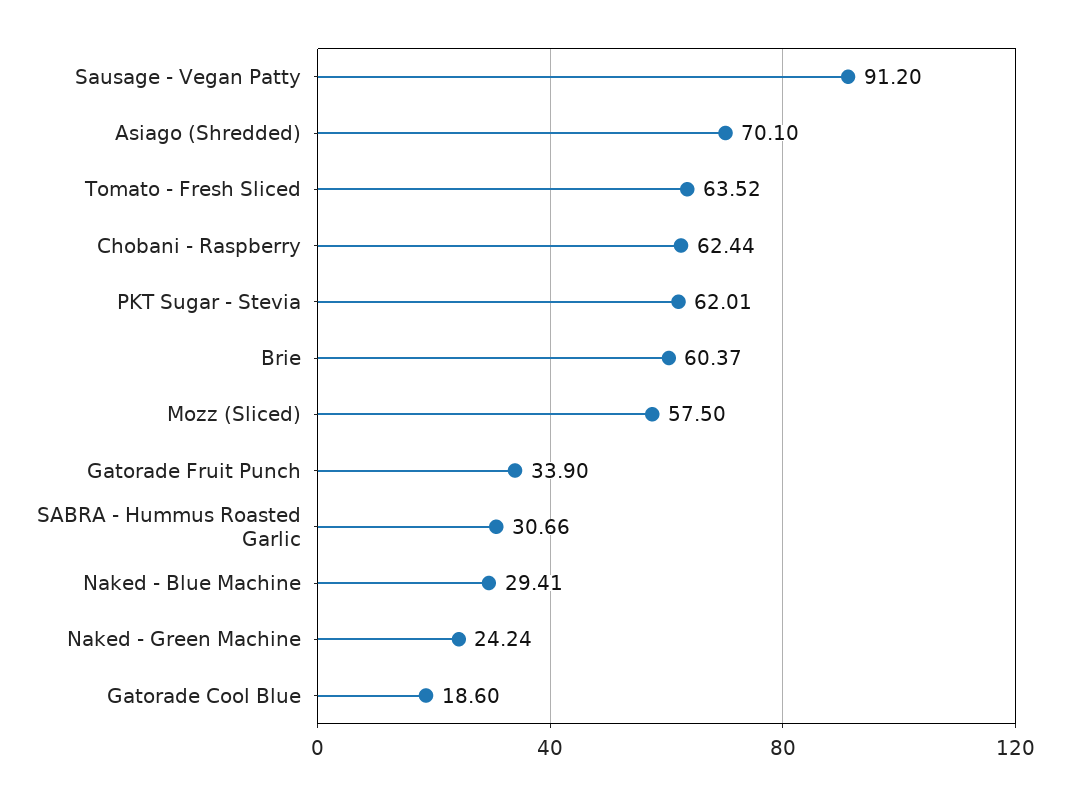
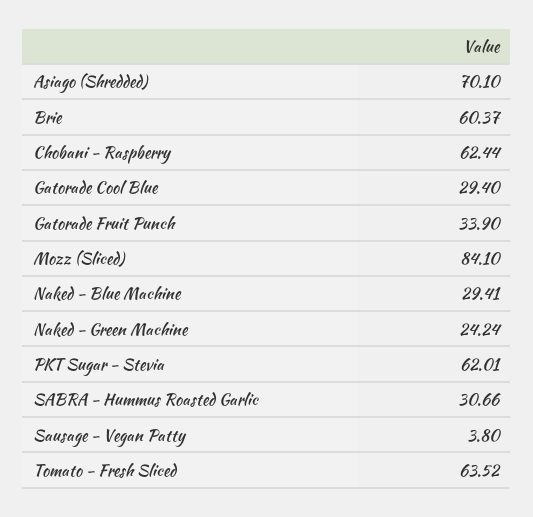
  {
-   "Sausage - Vegan Patty": 91.2,
+   "Sausage - Vegan Patty": 3.8,
    "Asiago (Shredded)": 70.1,
    "Tomato - Fresh Sliced": 63.52,
    "Chobani - Raspberry": 62.44,
    "PKT Sugar - Stevia": 62.01,
    "Brie": 60.37,
-   "Mozz (Sliced)": 57.5,
+   "Mozz (Sliced)": 84.1,
    "Gatorade Fruit Punch": 33.9,
    "SABRA - Hummus Roasted Garlic": 30.66,
    "Naked - Blue Machine": 29.41,
    "Naked - Green Machine": 24.24,
-   "Gatorade Cool Blue": 18.6
+   "Gatorade Cool Blue": 29.4
  }

